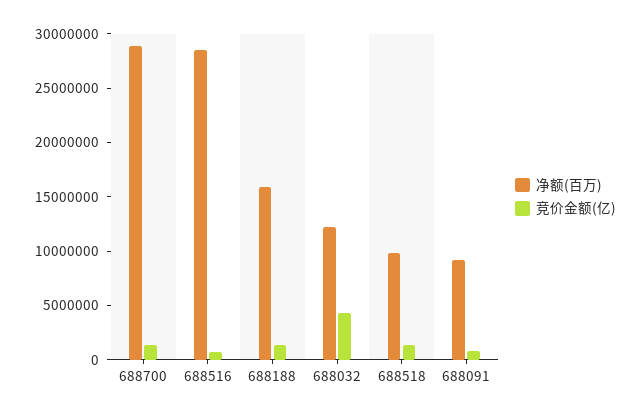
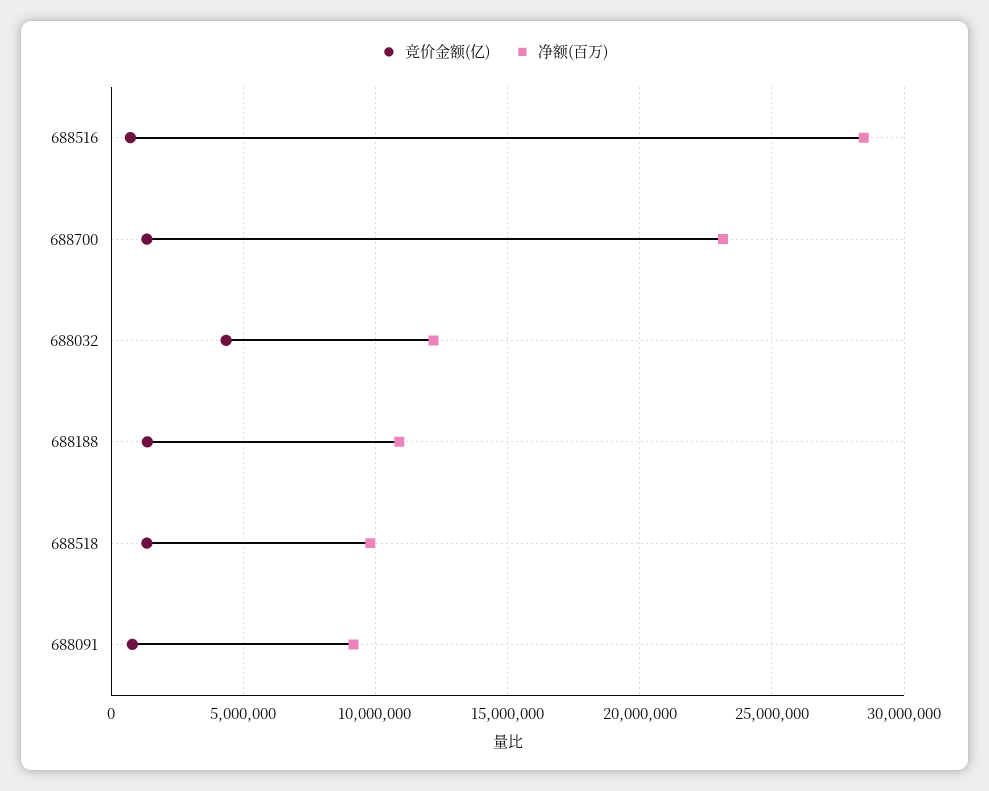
  {
    "净额(百万)": {
-     "688700": 29000000,
+     "688700": 23000000,
      "688516": 28500000,
-     "688188": 16000000,
+     "688188": 11000000,
      "688032": 12000000,
      "688518": 10000000,
      "688091": 9000000
    },
    "竞价金额(亿)": {
      "688700": 1500000,
      "688516": 500000,
      "688188": 1500000,
      "688032": 4500000,
      "688518": 1500000,
      "688091": 1000000
    }
  }

